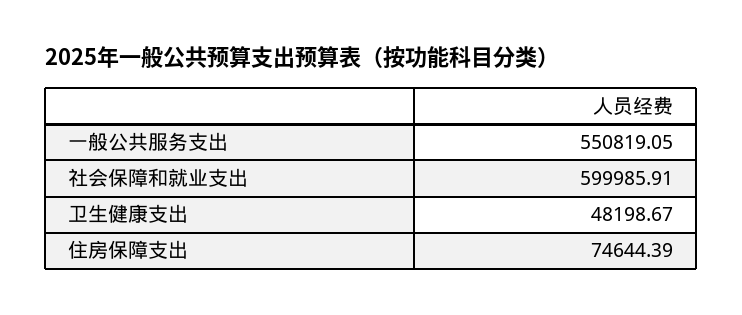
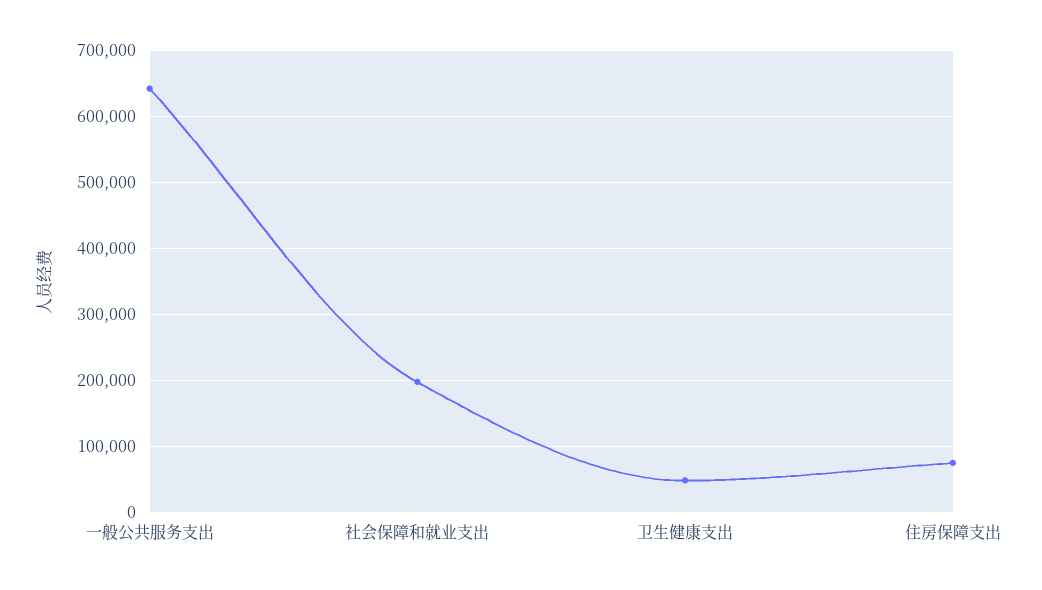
  {
-   "一般公共服务支出": 550819.05,
+   "一般公共服务支出": 640000,
-   "社会保障和就业支出": 599985.91,
+   "社会保障和就业支出": 200000,
    "卫生健康支出": 48198.67,
    "住房保障支出": 74644.39
  }

